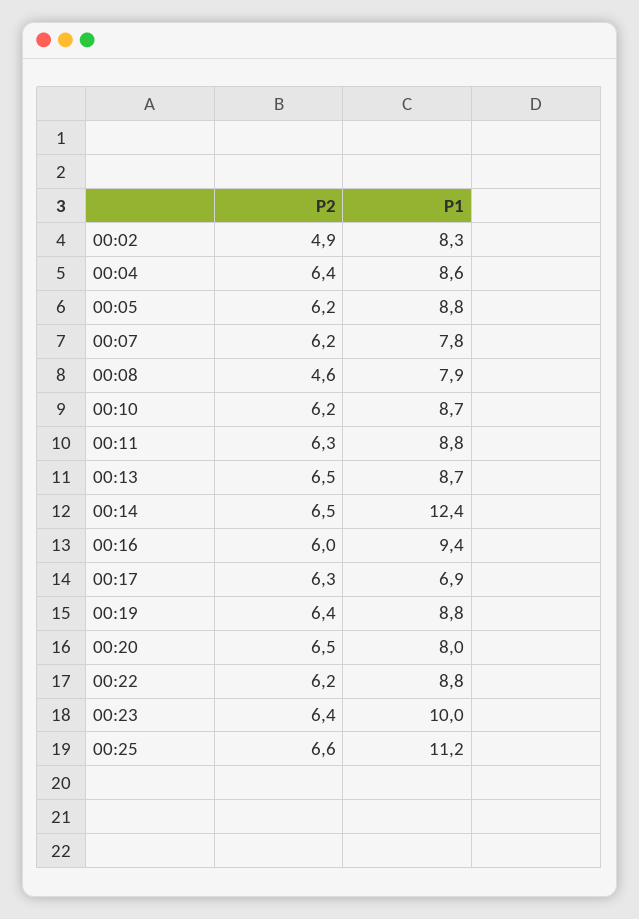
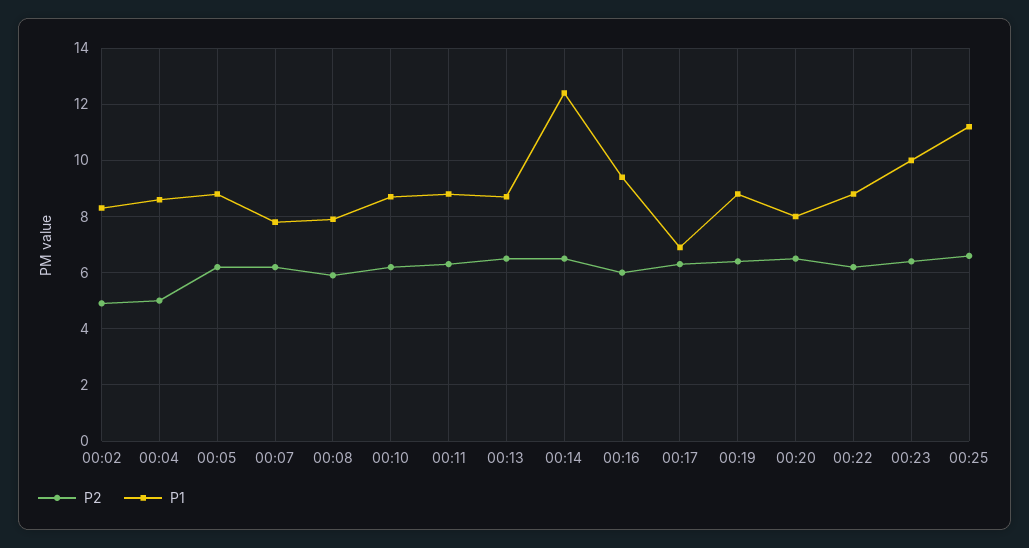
  {
    "P2": {
      "00:02": 4.9,
-     "00:04": 6.4,
+     "00:04": 5,
      "00:05": 6.2,
      "00:07": 6.2,
-     "00:08": 4.6,
+     "00:08": 6,
      "00:10": 6.2,
      "00:11": 6.3,
      "00:13": 6.5,
      "00:14": 6.5,
      "00:16": 6,
      "00:17": 6.3,
      "00:19": 6.4,
      "00:20": 6.5,
      "00:22": 6.2,
      "00:23": 6.4,
      "00:25": 6.6
    },
    "P1": {
      "00:02": 8.3,
      "00:04": 8.6,
      "00:05": 8.8,
      "00:07": 7.8,
      "00:08": 7.9,
      "00:10": 8.7,
      "00:11": 8.8,
      "00:13": 8.7,
      "00:14": 12.4,
      "00:16": 9.4,
      "00:17": 6.9,
      "00:19": 8.8,
      "00:20": 8,
      "00:22": 8.8,
      "00:23": 10,
      "00:25": 11.2
    }
  }

